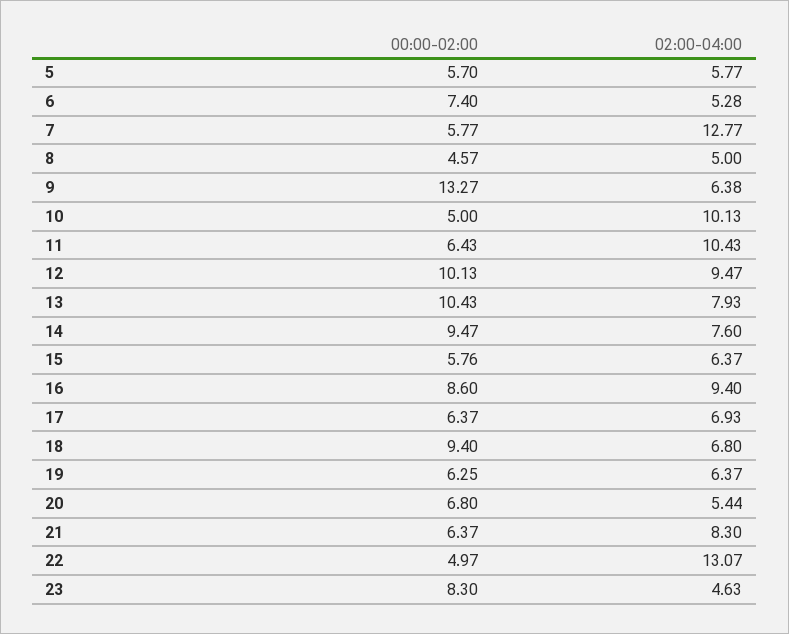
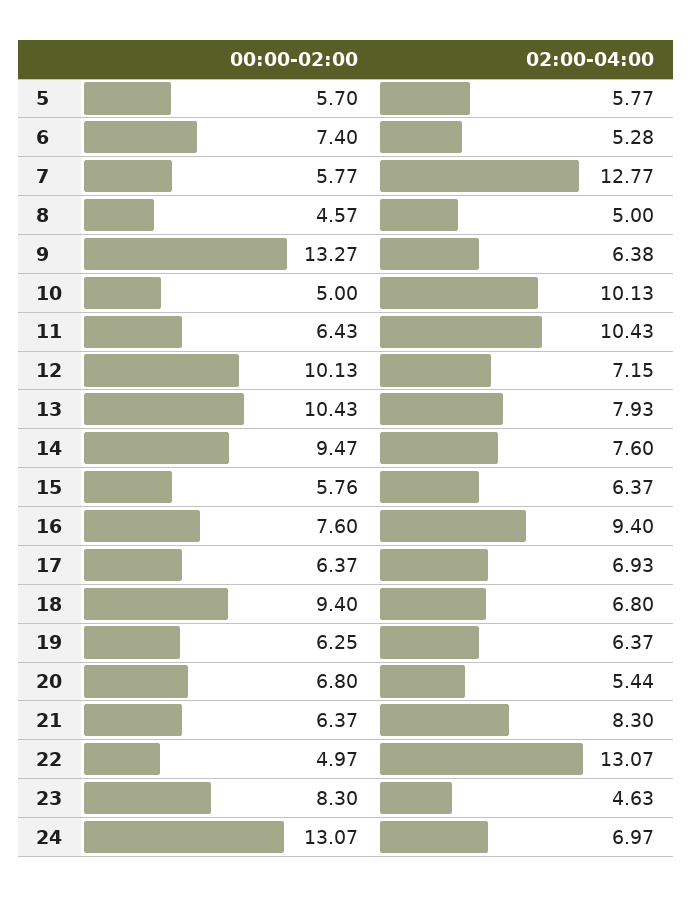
  {
    "00:00-02:00": {
      "5": 5.7,
      "6": 7.4,
      "7": 5.77,
      "8": 4.57,
      "9": 13.27,
      "10": 5,
      "11": 6.43,
      "12": 10.13,
      "13": 10.43,
      "14": 9.47,
      "15": 5.76,
-     "16": 8.6,
+     "16": 7.6,
      "17": 6.37,
      "18": 9.4,
      "19": 6.25,
      "20": 6.8,
      "21": 6.37,
      "22": 4.97,
-     "23": 8.3
+     "23": 8.3,
+     "24": 13.07
    },
    "02:00-04:00": {
      "5": 5.77,
      "6": 5.28,
      "7": 12.77,
      "8": 5,
      "9": 6.38,
      "10": 10.13,
      "11": 10.43,
-     "12": 9.47,
+     "12": 7.15,
      "13": 7.93,
      "14": 7.6,
      "15": 6.37,
      "16": 9.4,
      "17": 6.93,
      "18": 6.8,
      "19": 6.37,
      "20": 5.44,
      "21": 8.3,
      "22": 13.07,
-     "23": 4.63
+     "23": 4.63,
+     "24": 6.97
    }
  }

